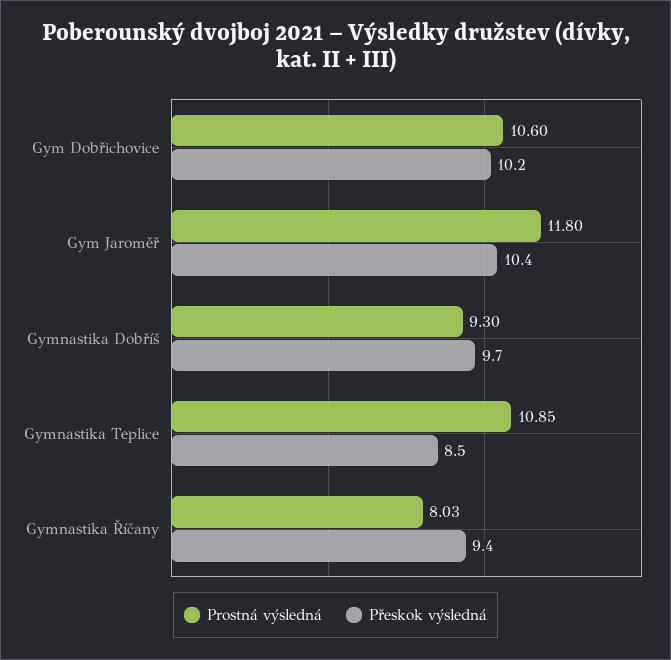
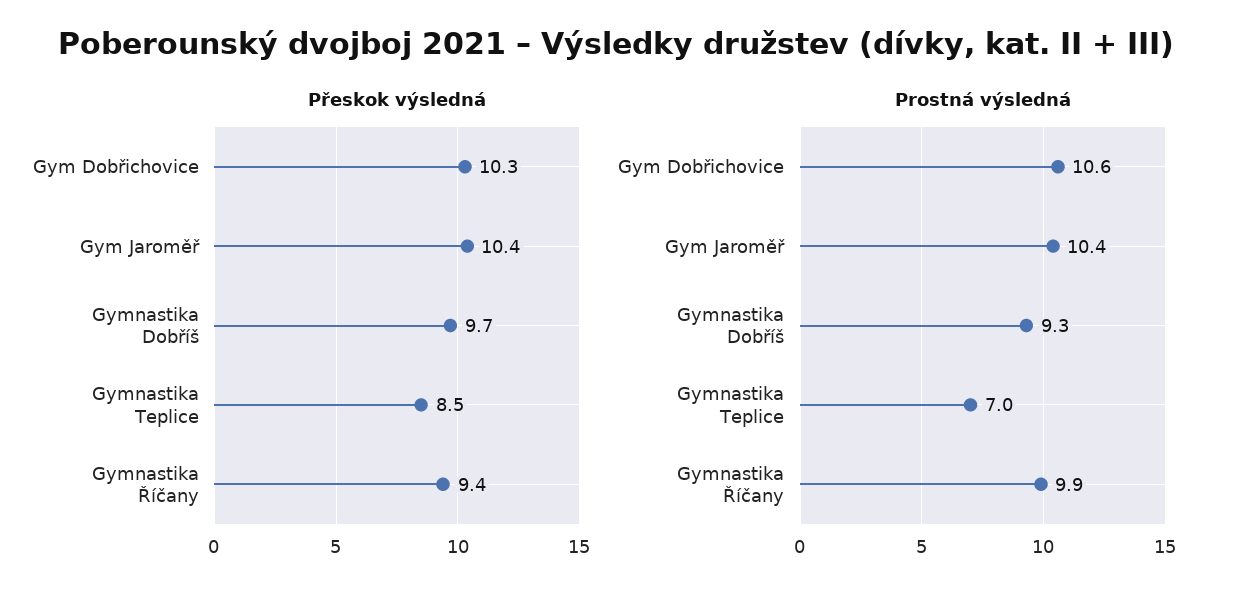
  {
    "Prostná výsledná": {
      "Gym Dobřichovice": 10.6,
-     "Gym Jaroměř": 11.8,
+     "Gym Jaroměř": 10.4,
      "Gymnastika Dobříš": 9.3,
-     "Gymnastika Teplice": 10.85,
+     "Gymnastika Teplice": 7,
-     "Gymnastika Říčany": 8.03
+     "Gymnastika Říčany": 9.9
    },
    "Přeskok výsledná": {
-     "Gym Dobřichovice": 10.2,
+     "Gym Dobřichovice": 10.3,
      "Gym Jaroměř": 10.4,
      "Gymnastika Dobříš": 9.7,
      "Gymnastika Teplice": 8.5,
      "Gymnastika Říčany": 9.4
    }
  }

